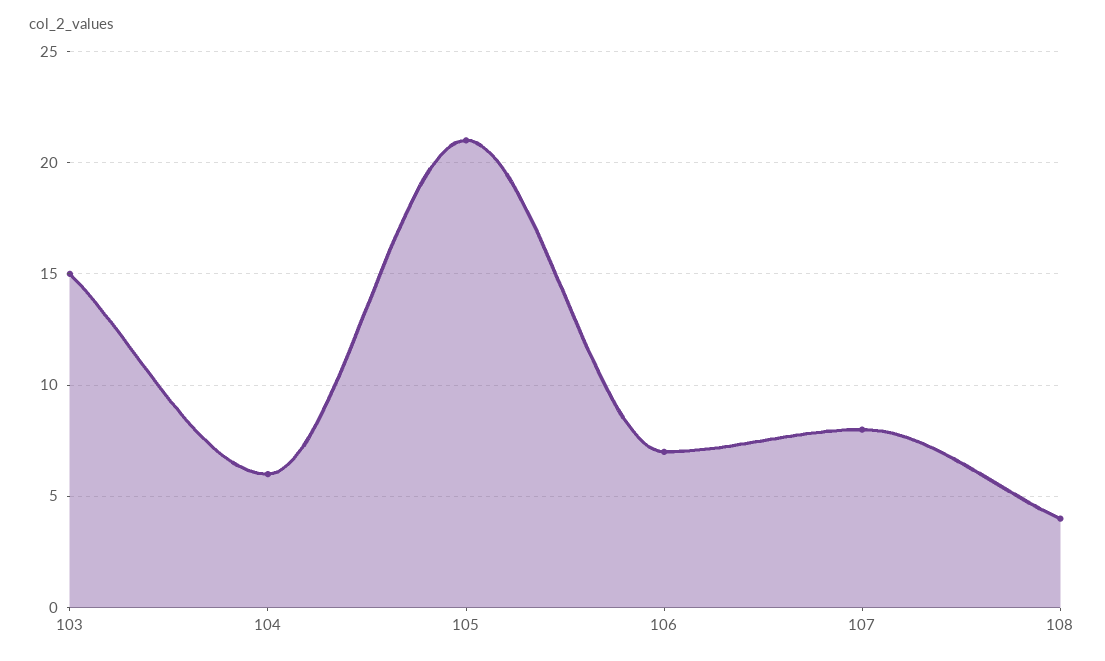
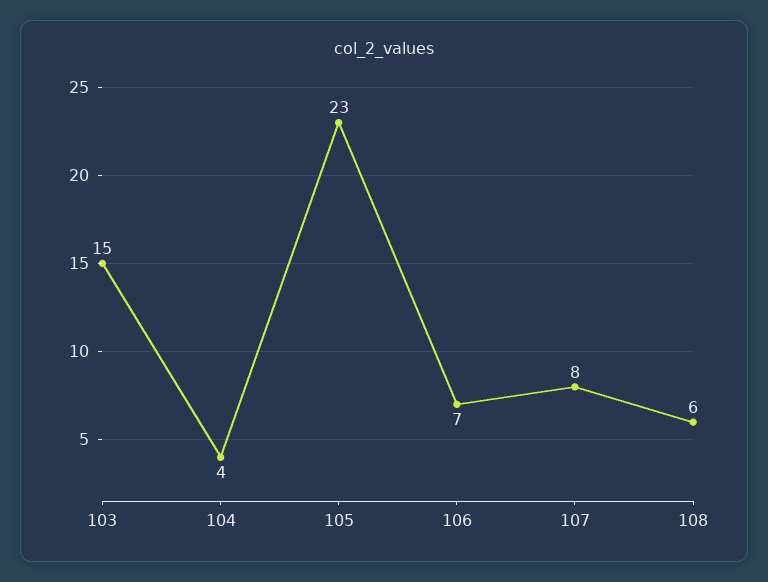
  {
    "103": 15,
-   "104": 6,
+   "104": 4,
-   "105": 21,
+   "105": 23,
    "106": 7,
    "107": 8,
-   "108": 4
+   "108": 6
  }

